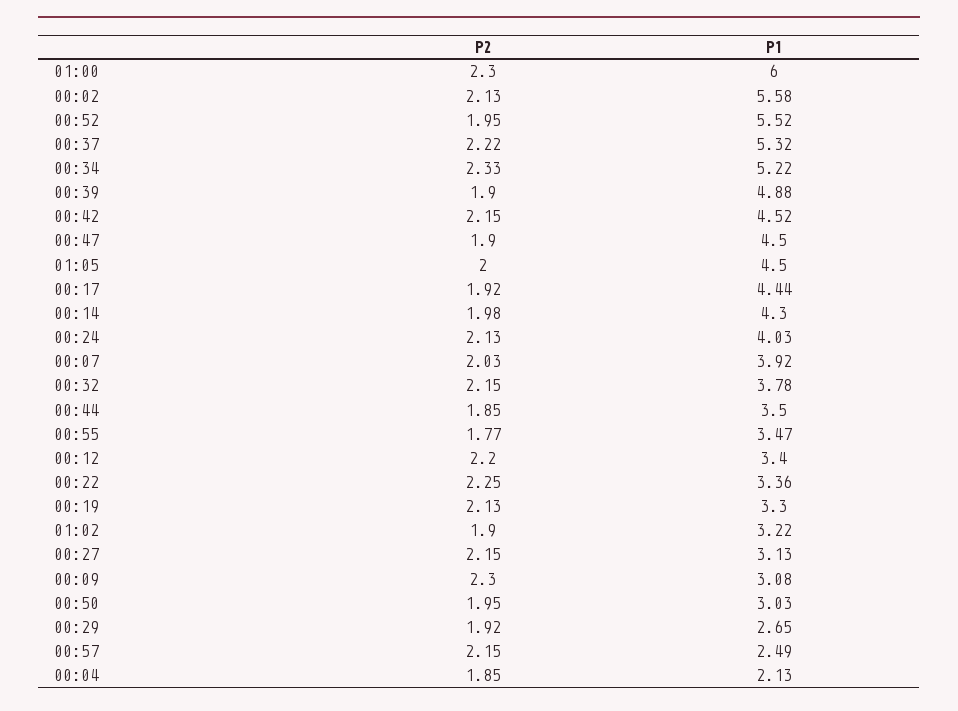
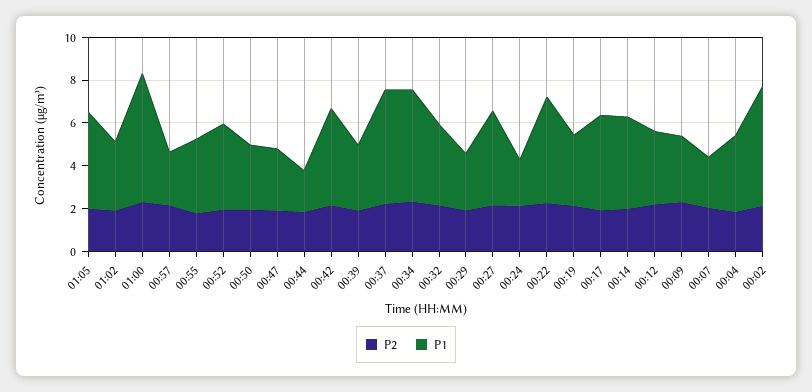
  {
    "P2": {
      "01:00": 2.3,
      "00:02": 2.13,
      "00:52": 1.95,
      "00:37": 2.22,
      "00:34": 2.33,
      "00:39": 1.9,
      "00:42": 2.15,
      "00:47": 1.9,
      "01:05": 2,
      "00:17": 1.92,
      "00:14": 1.98,
      "00:24": 2.13,
      "00:07": 2.03,
      "00:32": 2.15,
      "00:44": 1.85,
      "00:55": 1.77,
      "00:12": 2.2,
      "00:22": 2.25,
      "00:19": 2.13,
      "01:02": 1.9,
      "00:27": 2.15,
      "00:09": 2.3,
      "00:50": 1.95,
      "00:29": 1.92,
      "00:57": 2.15,
      "00:04": 1.85
    },
    "P1": {
      "01:00": 6,
      "00:02": 5.58,
-     "00:52": 5.52,
+     "00:52": 4,
      "00:37": 5.32,
      "00:34": 5.22,
-     "00:39": 4.88,
+     "00:39": 3,
      "00:42": 4.52,
-     "00:47": 4.5,
+     "00:47": 3,
      "01:05": 4.5,
      "00:17": 4.44,
      "00:14": 4.3,
-     "00:24": 4.03,
+     "00:24": 2,
-     "00:07": 3.92,
+     "00:07": 2.5,
      "00:32": 3.78,
-     "00:44": 3.5,
+     "00:44": 2,
      "00:55": 3.47,
      "00:12": 3.4,
-     "00:22": 3.36,
+     "00:22": 5,
      "00:19": 3.3,
      "01:02": 3.22,
-     "00:27": 3.13,
+     "00:27": 4.5,
      "00:09": 3.08,
      "00:50": 3.03,
      "00:29": 2.65,
      "00:57": 2.49,
-     "00:04": 2.13
+     "00:04": 3.5
    }
  }

